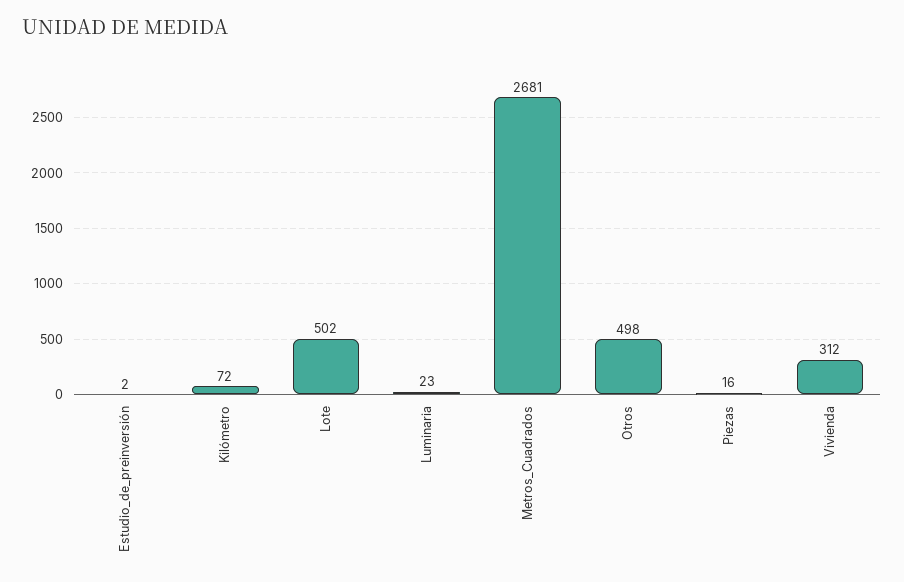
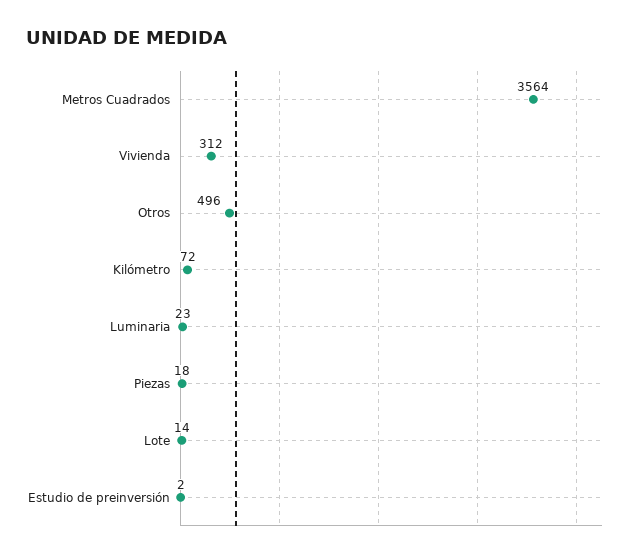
  {
    "Estudio_de_preinversión": 2,
    "Kilómetro": 72,
-   "Lote": 502,
+   "Lote": 14,
    "Luminaria": 23,
-   "Metros_Cuadrados": 2681,
+   "Metros_Cuadrados": 3564,
-   "Otros": 498,
+   "Otros": 496,
-   "Piezas": 16,
+   "Piezas": 18,
    "Vivienda": 312
  }

